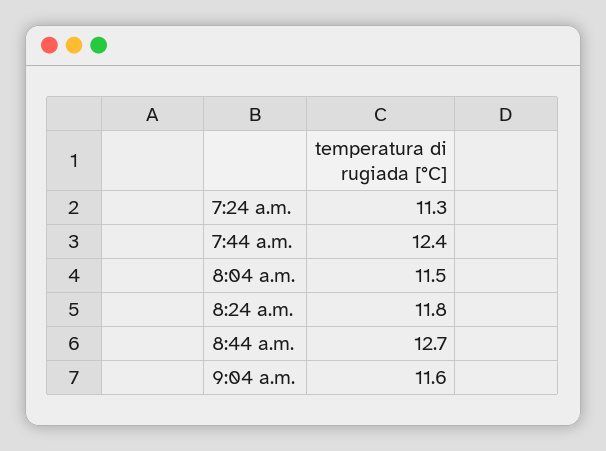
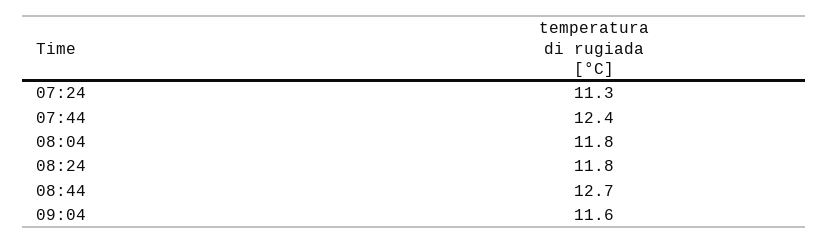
  {
    "7:24 a.m.": 11.3,
    "7:44 a.m.": 12.4,
-   "8:04 a.m.": 11.5,
+   "8:04 a.m.": 11.8,
    "8:24 a.m.": 11.8,
    "8:44 a.m.": 12.7,
    "9:04 a.m.": 11.6
  }

